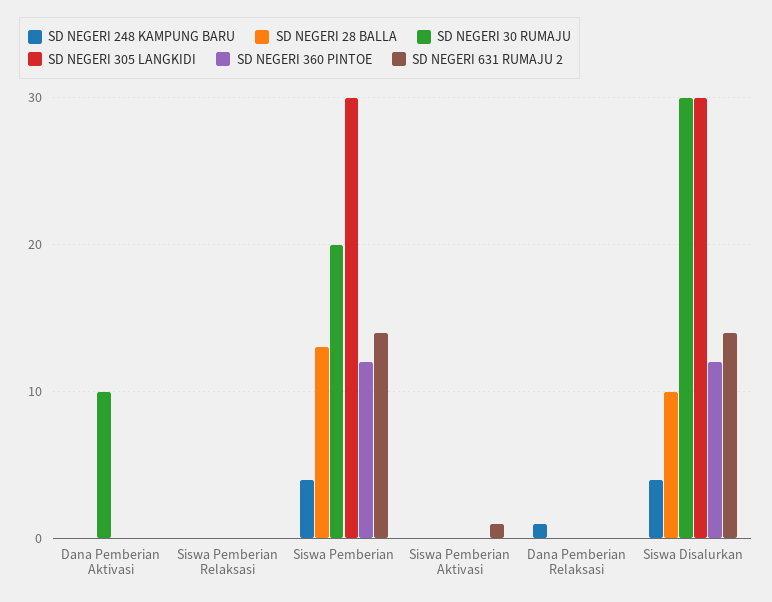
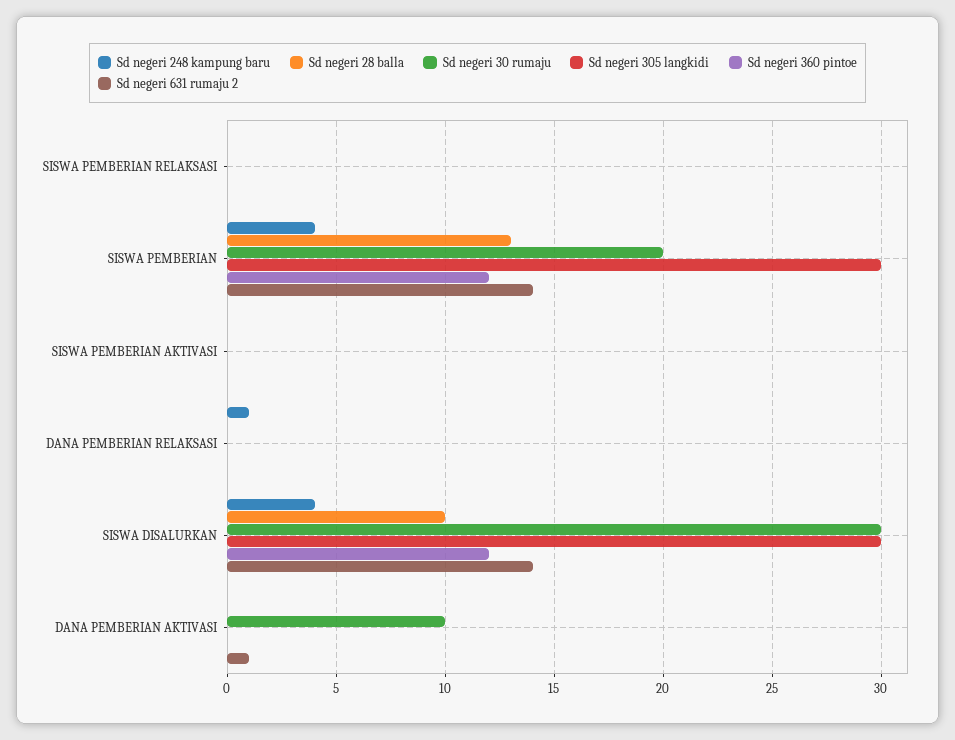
  {
    "SD NEGERI 248 KAMPUNG BARU": {
      "Dana Pemberian Aktivasi": 0,
      "Siswa Pemberian Relaksasi": 0,
      "Siswa Pemberian": 4,
      "Siswa Pemberian Aktivasi": 0,
      "Dana Pemberian Relaksasi": 1,
      "Siswa Disalurkan": 4
    },
    "SD NEGERI 28 BALLA": {
      "Dana Pemberian Aktivasi": 0,
      "Siswa Pemberian Relaksasi": 0,
      "Siswa Pemberian": 13,
      "Siswa Pemberian Aktivasi": 0,
      "Dana Pemberian Relaksasi": 0,
      "Siswa Disalurkan": 10
    },
    "SD NEGERI 30 RUMAJU": {
      "Dana Pemberian Aktivasi": 10,
      "Siswa Pemberian Relaksasi": 0,
      "Siswa Pemberian": 20,
      "Siswa Pemberian Aktivasi": 0,
      "Dana Pemberian Relaksasi": 0,
      "Siswa Disalurkan": 30
    },
    "SD NEGERI 305 LANGKIDI": {
      "Dana Pemberian Aktivasi": 0,
      "Siswa Pemberian Relaksasi": 0,
      "Siswa Pemberian": 30,
      "Siswa Pemberian Aktivasi": 0,
      "Dana Pemberian Relaksasi": 0,
      "Siswa Disalurkan": 30
    },
    "SD NEGERI 360 PINTOE": {
      "Dana Pemberian Aktivasi": 0,
      "Siswa Pemberian Relaksasi": 0,
      "Siswa Pemberian": 12,
      "Siswa Pemberian Aktivasi": 0,
      "Dana Pemberian Relaksasi": 0,
      "Siswa Disalurkan": 12
    },
    "SD NEGERI 631 RUMAJU 2": {
-     "Dana Pemberian Aktivasi": 0,
+     "Dana Pemberian Aktivasi": 1,
      "Siswa Pemberian Relaksasi": 0,
      "Siswa Pemberian": 14,
-     "Siswa Pemberian Aktivasi": 1,
+     "Siswa Pemberian Aktivasi": 0,
      "Dana Pemberian Relaksasi": 0,
      "Siswa Disalurkan": 14
    }
  }

